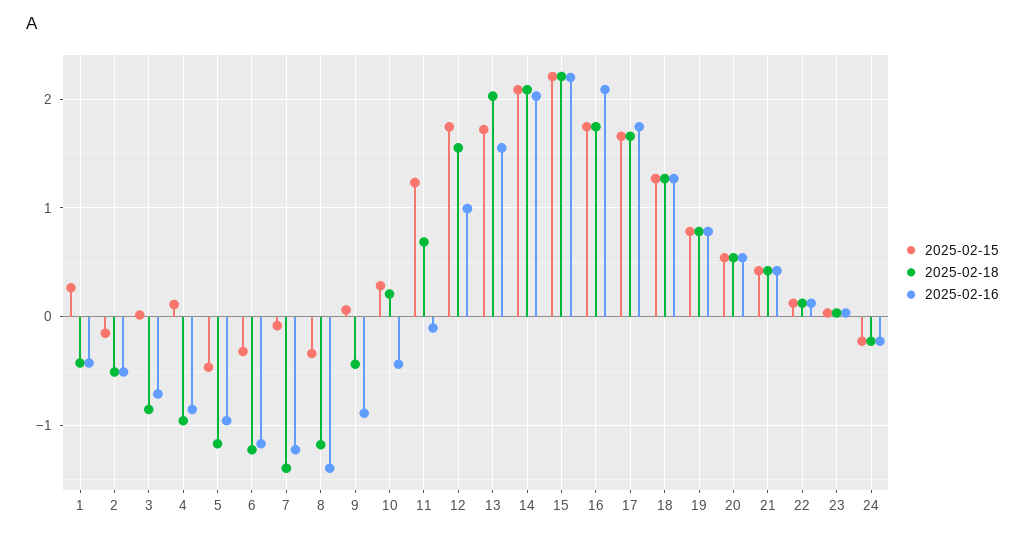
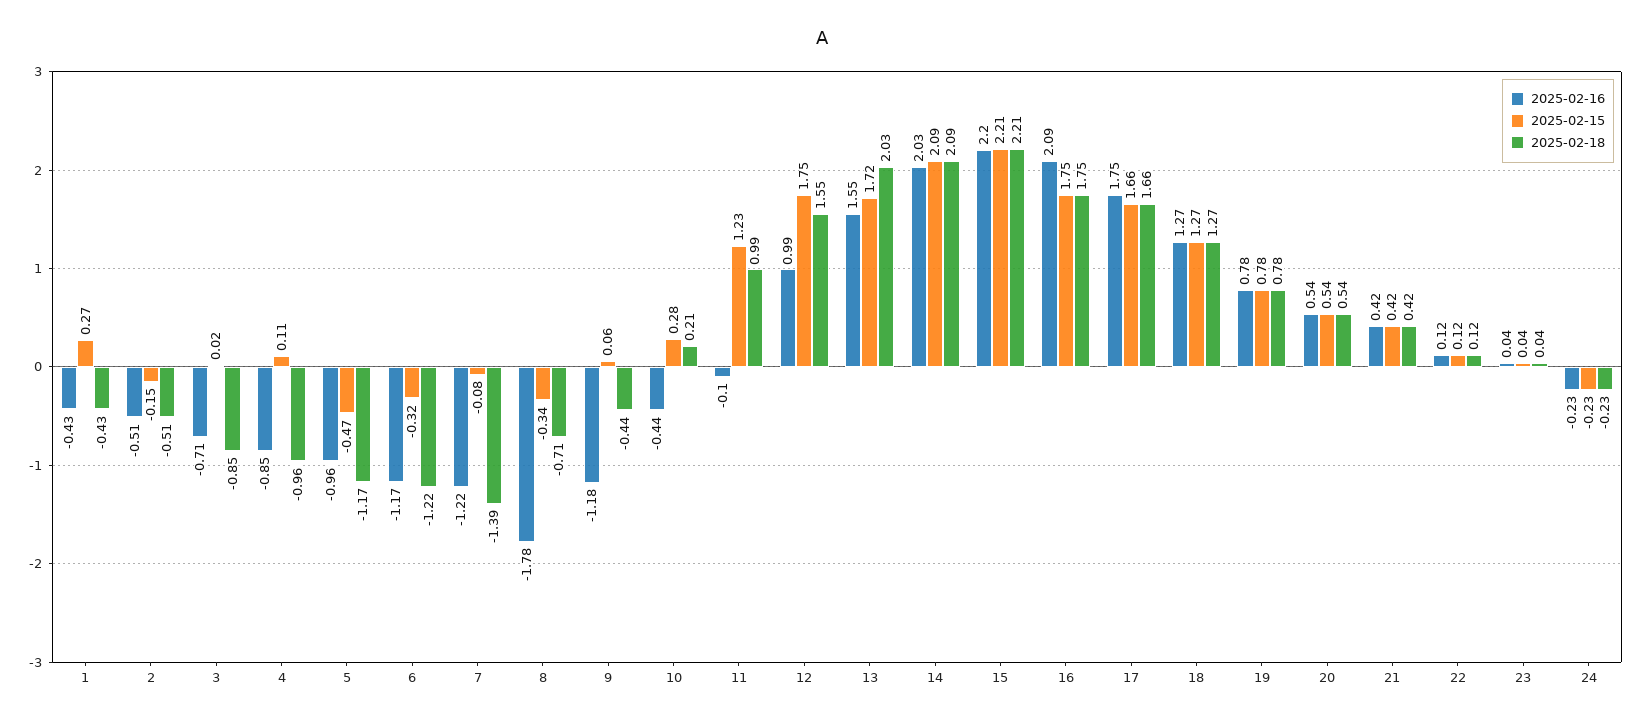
  {
    "2025-02-15": {
      "1": 0.27,
      "2": -0.15,
      "3": 0.02,
      "4": 0.11,
      "5": -0.47,
      "6": -0.32,
      "7": -0.08,
      "8": -0.34,
      "9": 0.06,
      "10": 0.28,
      "11": 1.23,
      "12": 1.75,
      "13": 1.72,
      "14": 2.09,
      "15": 2.21,
      "16": 1.75,
      "17": 1.66,
      "18": 1.27,
      "19": 0.78,
      "20": 0.54,
      "21": 0.42,
      "22": 0.12,
      "23": 0.04,
      "24": -0.23
    },
    "2025-02-18": {
      "1": -0.43,
      "2": -0.51,
      "3": -0.85,
      "4": -0.96,
      "5": -1.17,
      "6": -1.22,
      "7": -1.39,
-     "8": -1.2,
+     "8": -0.71,
      "9": -0.44,
      "10": 0.21,
-     "11": 0.7,
+     "11": 0.99,
      "12": 1.55,
      "13": 2.03,
      "14": 2.09,
      "15": 2.21,
      "16": 1.75,
      "17": 1.66,
      "18": 1.27,
      "19": 0.78,
      "20": 0.54,
      "21": 0.42,
      "22": 0.12,
      "23": 0.04,
      "24": -0.23
    },
    "2025-02-16": {
      "1": -0.43,
      "2": -0.51,
      "3": -0.71,
      "4": -0.85,
      "5": -0.96,
      "6": -1.17,
      "7": -1.22,
-     "8": -1.4,
+     "8": -1.78,
-     "9": -0.9,
+     "9": -1.18,
      "10": -0.44,
      "11": -0.1,
      "12": 0.99,
      "13": 1.55,
      "14": 2.03,
      "15": 2.2,
      "16": 2.09,
      "17": 1.75,
      "18": 1.27,
      "19": 0.78,
      "20": 0.54,
      "21": 0.42,
      "22": 0.12,
      "23": 0.04,
      "24": -0.23
    }
  }

